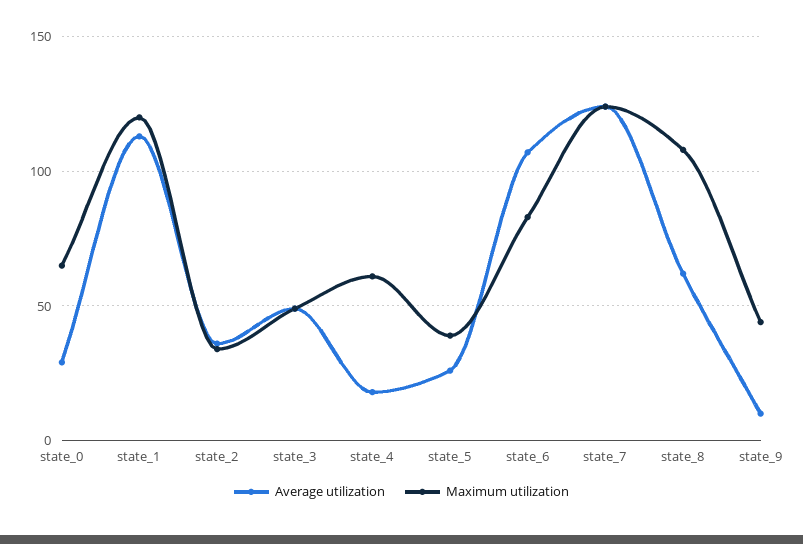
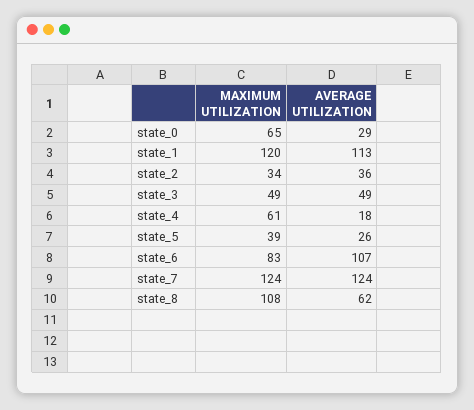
  {
    "Average utilization": {
      "state_0": 29,
      "state_1": 113,
      "state_2": 36,
      "state_3": 49,
      "state_4": 18,
      "state_5": 26,
      "state_6": 107,
      "state_7": 124,
-     "state_8": 62,
+     "state_8": 62
-     "state_9": 10
    },
    "Maximum utilization": {
      "state_0": 65,
      "state_1": 120,
      "state_2": 34,
      "state_3": 49,
      "state_4": 61,
      "state_5": 39,
      "state_6": 83,
      "state_7": 124,
-     "state_8": 108,
+     "state_8": 108
-     "state_9": 45
    }
  }

